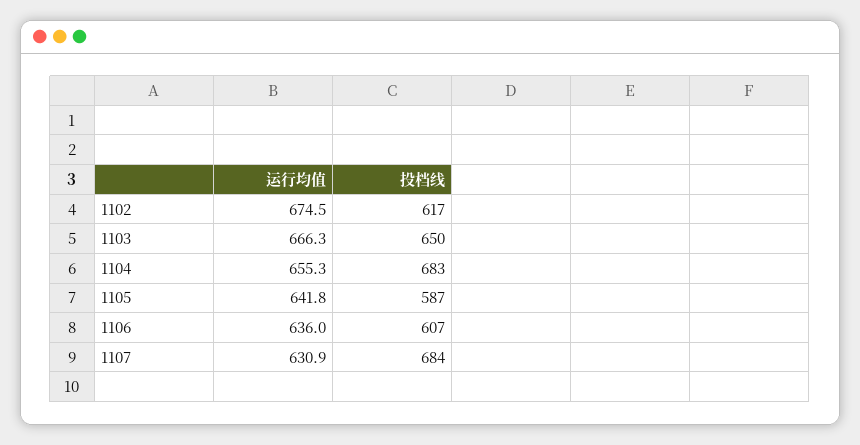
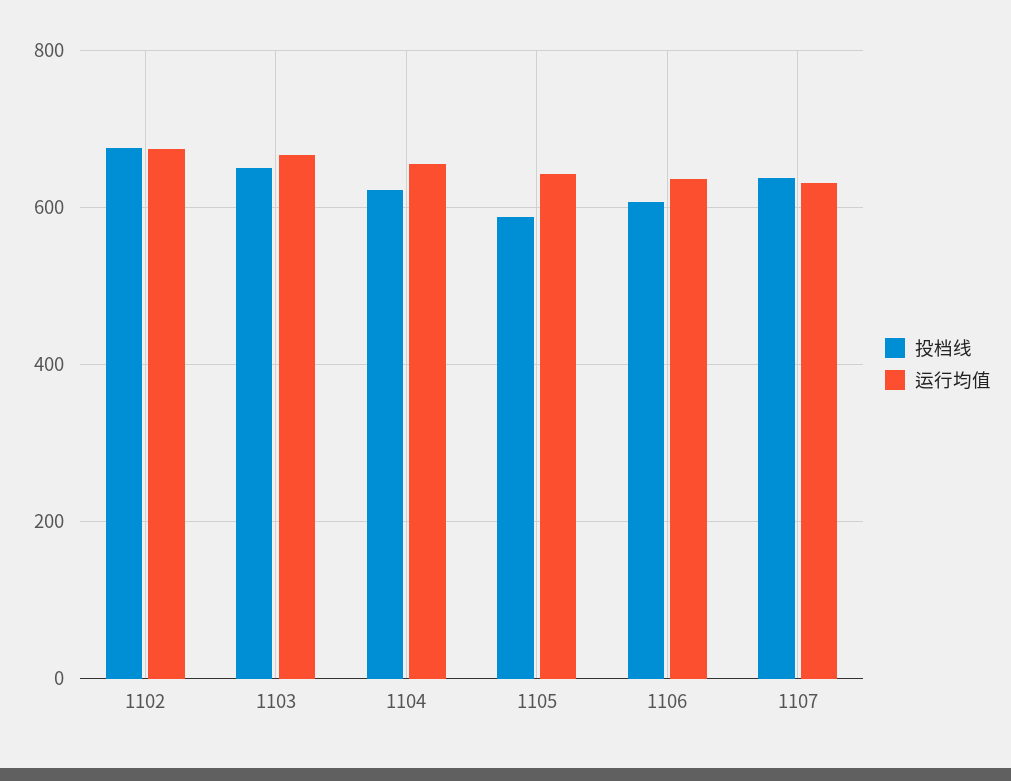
  {
    "运行均值": {
      "1102": 674.5,
      "1103": 666.3,
      "1104": 655.3,
      "1105": 641.8,
      "1106": 636,
      "1107": 630.9
    },
    "投档线": {
-     "1102": 617,
+     "1102": 680,
      "1103": 650,
-     "1104": 683,
+     "1104": 620,
      "1105": 587,
      "1106": 607,
-     "1107": 684
+     "1107": 640
    }
  }

